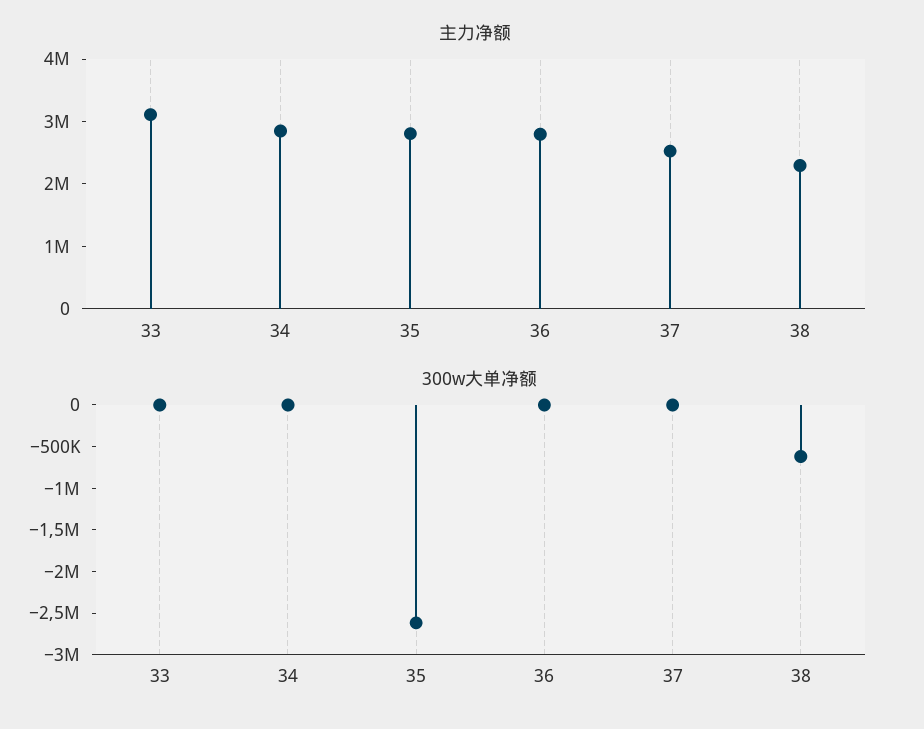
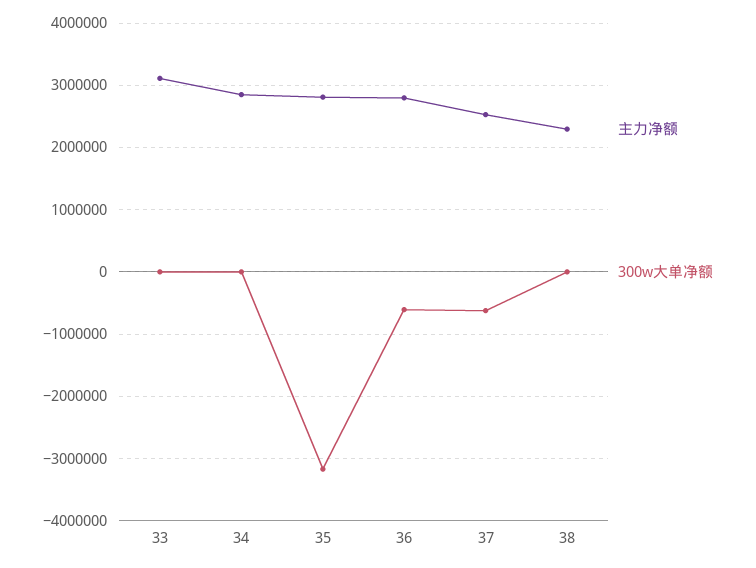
  {
    "主力净额": {
      "33": 3100000,
      "34": 2800000,
      "35": 2800000,
      "36": 2800000,
      "37": 2500000,
      "38": 2300000
    },
    "300w大单净额": {
      "33": 0,
      "34": 0,
-     "35": -2600000,
+     "35": -3200000,
-     "36": 0,
+     "36": -600000,
-     "37": 0,
+     "37": -600000,
-     "38": -600000
+     "38": 0
    }
  }

